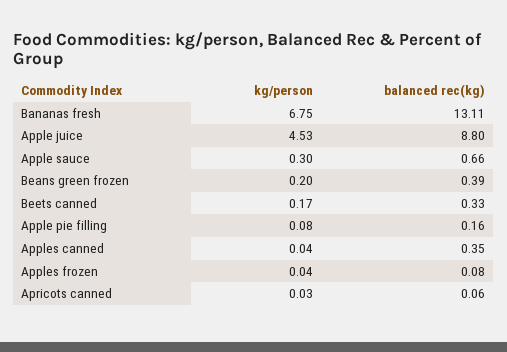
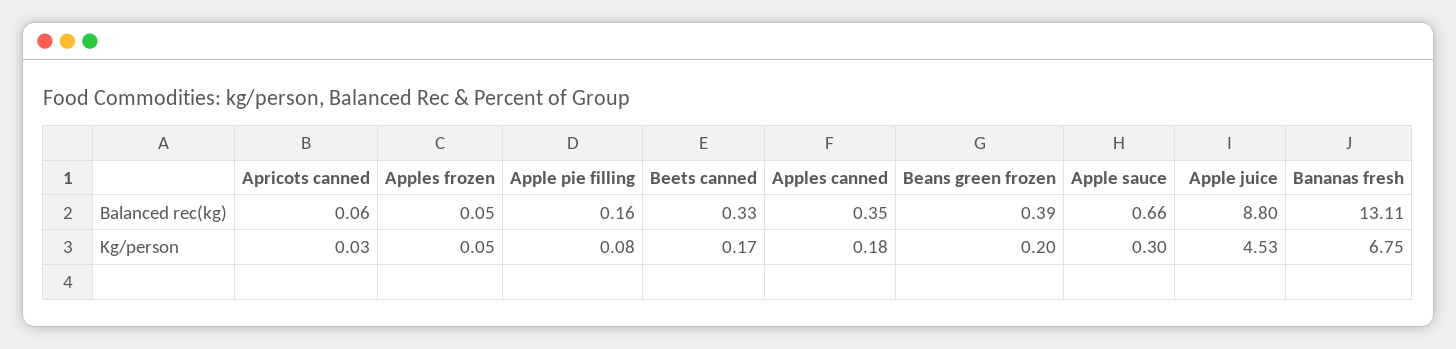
  {
    "kg/person": {
      "Bananas fresh": 6.75,
      "Apple juice": 4.53,
      "Apple sauce": 0.3,
      "Beans green frozen": 0.2,
      "Beets canned": 0.17,
      "Apple pie filling": 0.08,
-     "Apples canned": 0.04,
+     "Apples canned": 0.18,
-     "Apples frozen": 0.04,
+     "Apples frozen": 0.05,
      "Apricots canned": 0.03
    },
    "balanced rec(kg)": {
      "Bananas fresh": 13.11,
      "Apple juice": 8.8,
      "Apple sauce": 0.66,
      "Beans green frozen": 0.39,
      "Beets canned": 0.33,
      "Apple pie filling": 0.16,
      "Apples canned": 0.35,
-     "Apples frozen": 0.08,
+     "Apples frozen": 0.05,
      "Apricots canned": 0.06
    }
  }

